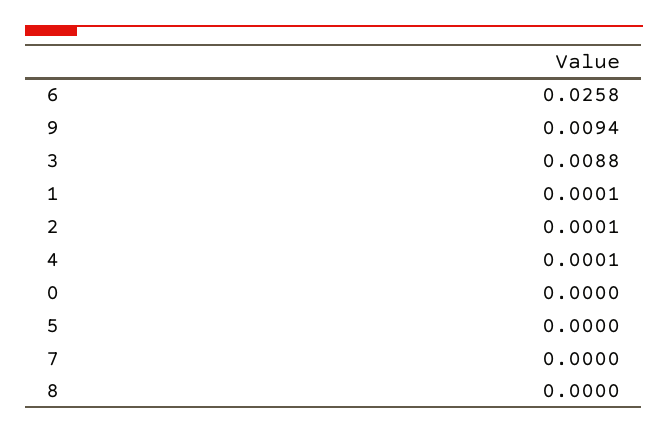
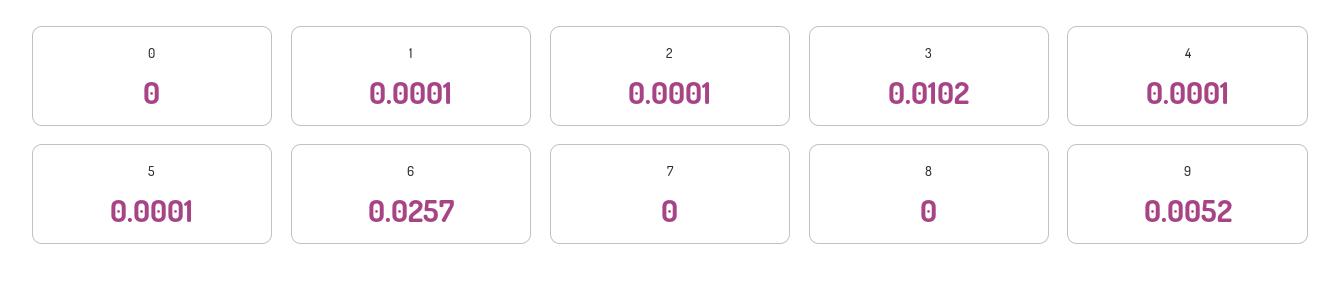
  {
-   "6": 0.0258,
+   "6": 0.0257,
-   "9": 0.0094,
+   "9": 0.0052,
-   "3": 0.0088,
+   "3": 0.0102,
    "1": 0.0001,
    "2": 0.0001,
    "4": 0.0001,
    "0": 0,
-   "5": 0,
+   "5": 0.0001,
    "7": 0,
    "8": 0
  }

